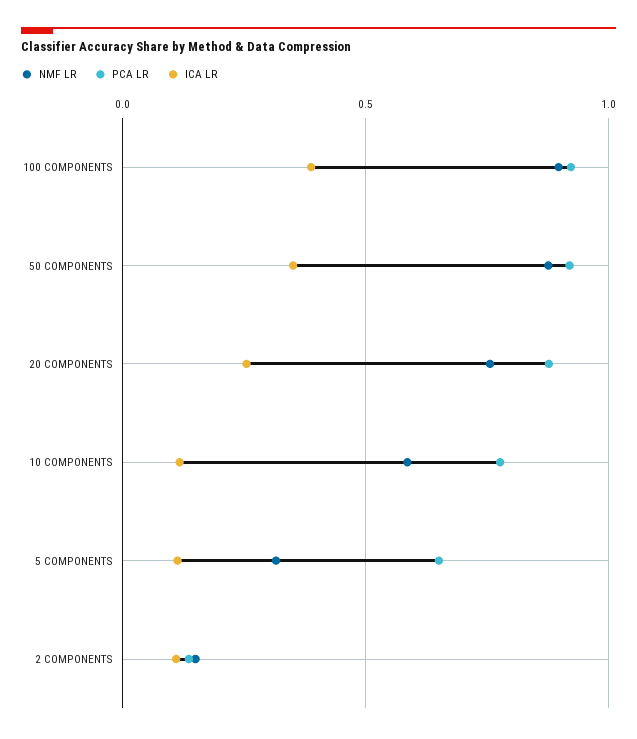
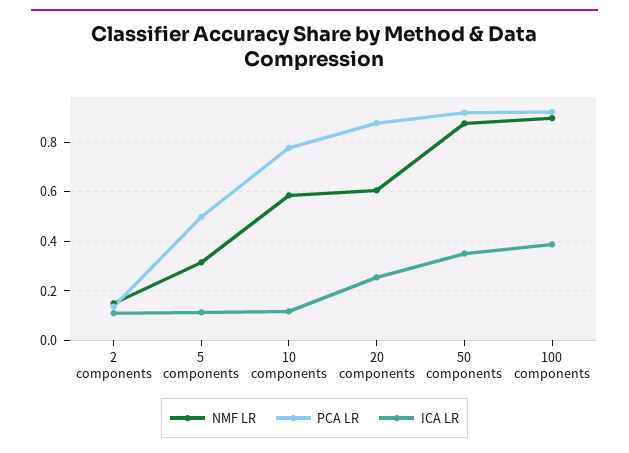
  {
    "NMF LR": {
      "100 COMPONENTS": 0.9,
      "50 COMPONENTS": 0.875,
-     "20 COMPONENTS": 0.75,
+     "20 COMPONENTS": 0.6,
      "10 COMPONENTS": 0.575,
      "5 COMPONENTS": 0.325,
      "2 COMPONENTS": 0.15
    },
    "PCA LR": {
      "100 COMPONENTS": 0.925,
      "50 COMPONENTS": 0.925,
      "20 COMPONENTS": 0.875,
      "10 COMPONENTS": 0.775,
-     "5 COMPONENTS": 0.65,
+     "5 COMPONENTS": 0.5,
      "2 COMPONENTS": 0.125
    },
    "ICA LR": {
      "100 COMPONENTS": 0.4,
      "50 COMPONENTS": 0.35,
      "20 COMPONENTS": 0.25,
      "10 COMPONENTS": 0.125,
      "5 COMPONENTS": 0.125,
      "2 COMPONENTS": 0.1
    }
  }

